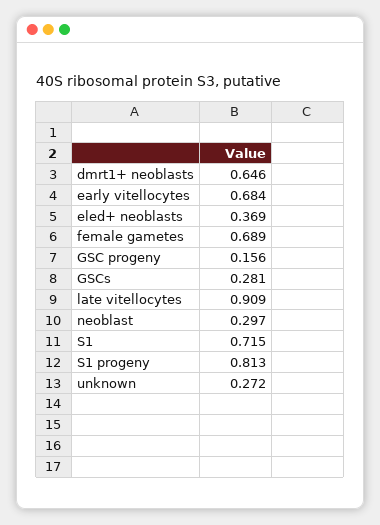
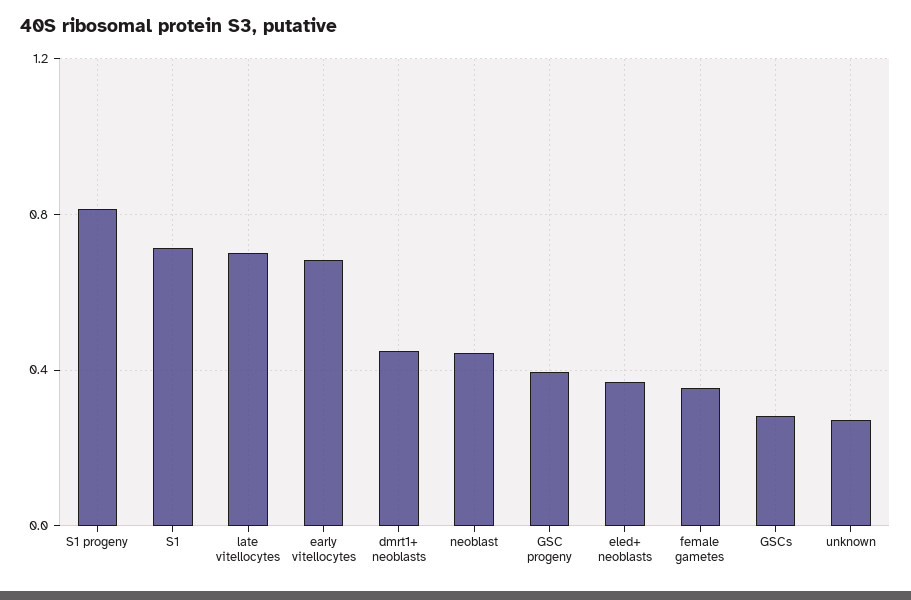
  {
-   "dmrt1+ neoblasts": 0.646,
+   "dmrt1+ neoblasts": 0.45,
    "early vitellocytes": 0.684,
    "eled+ neoblasts": 0.369,
-   "female gametes": 0.689,
+   "female gametes": 0.35,
-   "GSC progeny": 0.156,
+   "GSC progeny": 0.4,
    "GSCs": 0.281,
-   "late vitellocytes": 0.909,
+   "late vitellocytes": 0.7,
-   "neoblast": 0.297,
+   "neoblast": 0.45,
    "S1": 0.715,
    "S1 progeny": 0.813,
    "unknown": 0.272
  }

